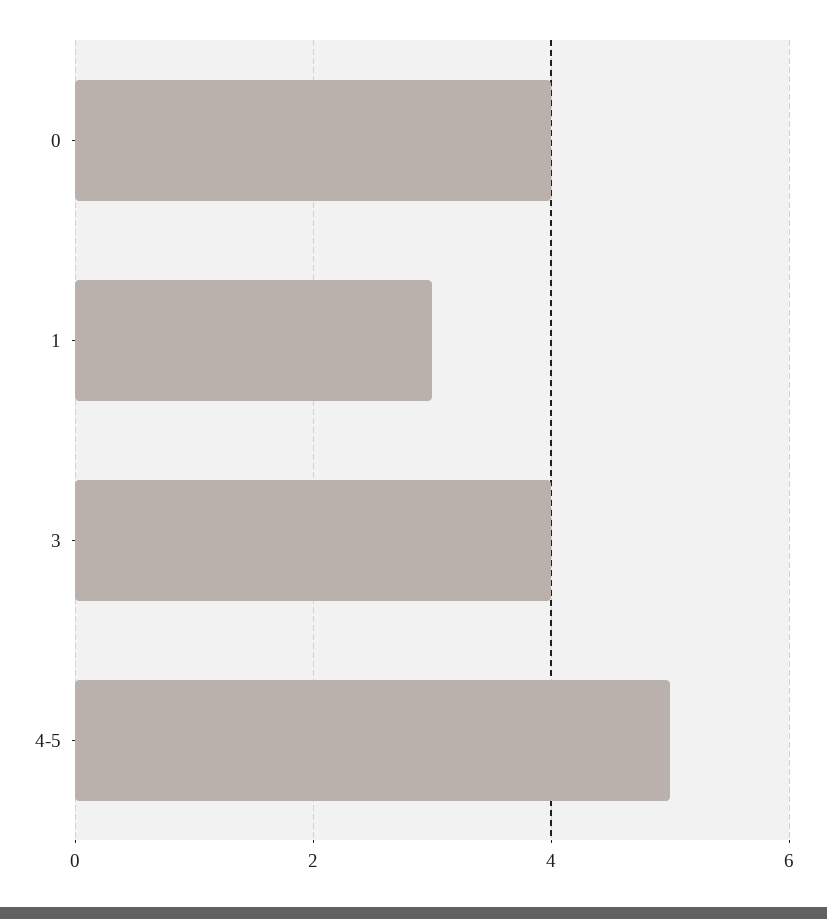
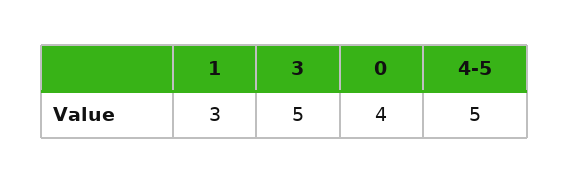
  {
    "0": 4,
    "1": 3,
-   "3": 4,
+   "3": 5,
    "4-5": 5
  }

